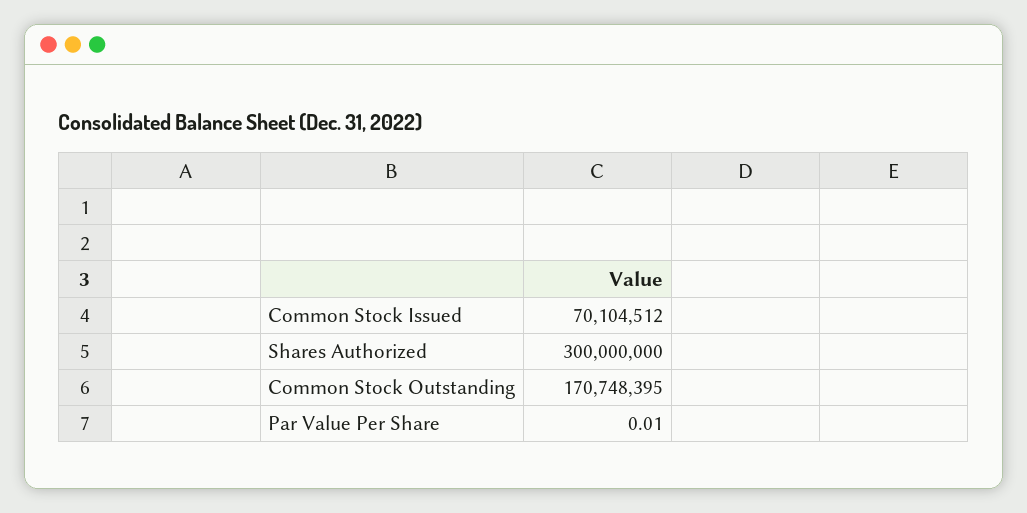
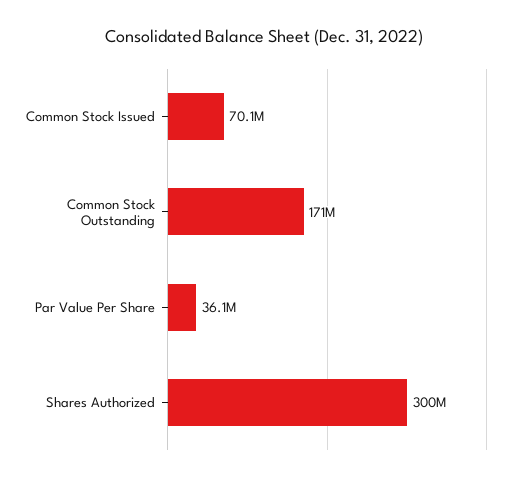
  {
    "Common Stock Issued": 70104512,
    "Shares Authorized": 300000000,
    "Common Stock Outstanding": 170748395,
-   "Par Value Per Share": 0.01
+   "Par Value Per Share": 36100000
  }

